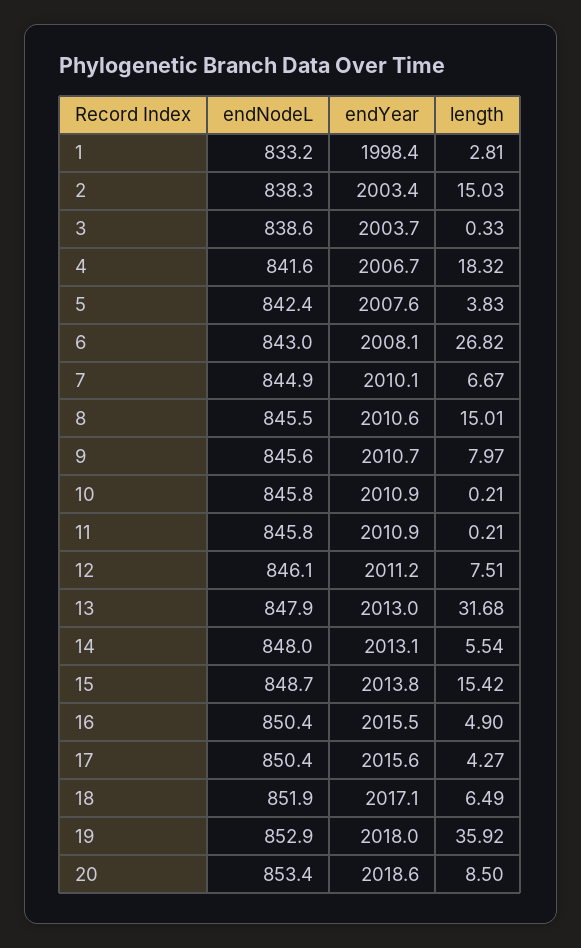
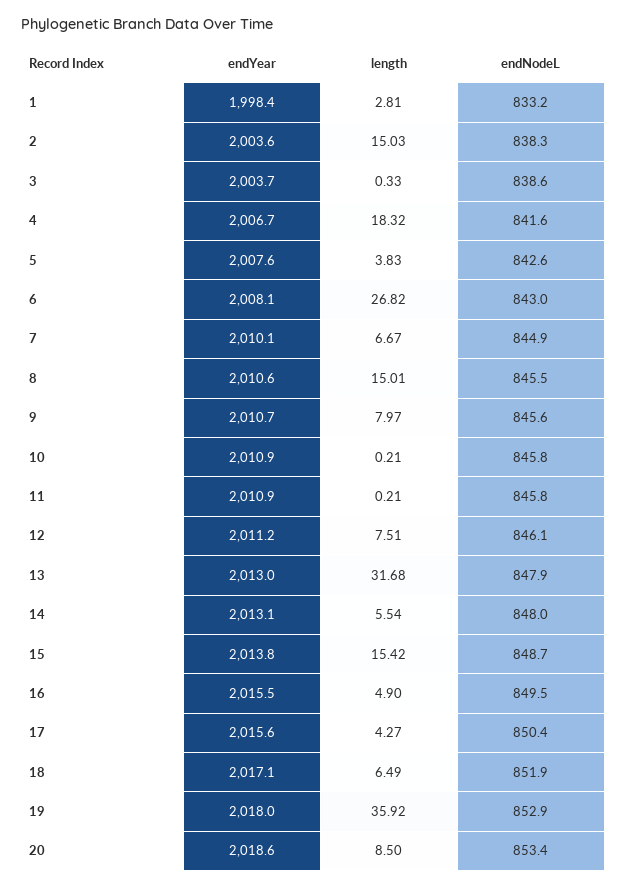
  {
    "endNodeL": {
      "1": 833.2,
      "2": 838.3,
      "3": 838.6,
      "4": 841.6,
-     "5": 842.4,
+     "5": 842.6,
      "6": 843,
      "7": 844.9,
      "8": 845.5,
      "9": 845.6,
      "10": 845.8,
      "11": 845.8,
      "12": 846.1,
      "13": 847.9,
      "14": 848,
      "15": 848.7,
-     "16": 850.4,
+     "16": 849.5,
      "17": 850.4,
      "18": 851.9,
      "19": 852.9,
      "20": 853.4
    },
    "endYear": {
      "1": 1998.4,
-     "2": 2003.4,
+     "2": 2003.6,
      "3": 2003.7,
      "4": 2006.7,
      "5": 2007.6,
      "6": 2008.1,
      "7": 2010.1,
      "8": 2010.6,
      "9": 2010.7,
      "10": 2010.9,
      "11": 2010.9,
      "12": 2011.2,
      "13": 2013,
      "14": 2013.1,
      "15": 2013.8,
      "16": 2015.5,
      "17": 2015.6,
      "18": 2017.1,
      "19": 2018,
      "20": 2018.6
    },
    "length": {
      "1": 2.81,
      "2": 15.03,
      "3": 0.33,
      "4": 18.32,
      "5": 3.83,
      "6": 26.82,
      "7": 6.67,
      "8": 15.01,
      "9": 7.97,
      "10": 0.21,
      "11": 0.21,
      "12": 7.51,
      "13": 31.68,
      "14": 5.54,
      "15": 15.42,
      "16": 4.9,
      "17": 4.27,
      "18": 6.49,
      "19": 35.92,
      "20": 8.5
    }
  }

